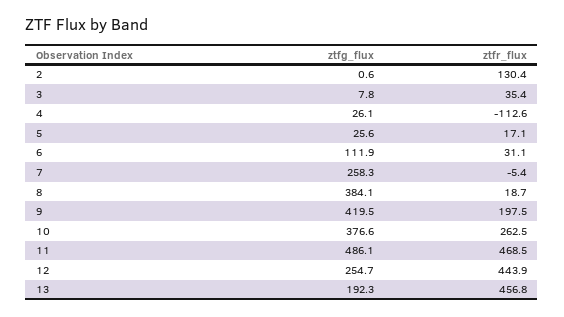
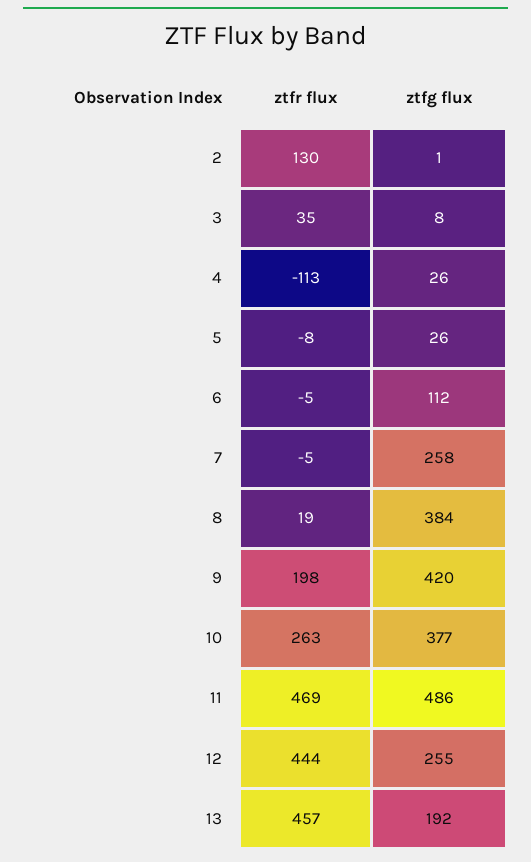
  {
    "ztfg_flux": {
      "2": 0.6,
      "3": 7.8,
      "4": 26.1,
      "5": 25.6,
      "6": 111.9,
      "7": 258.3,
      "8": 384.1,
      "9": 419.5,
      "10": 376.6,
      "11": 486.1,
      "12": 254.7,
      "13": 192.3
    },
    "ztfr_flux": {
      "2": 130.4,
      "3": 35.4,
      "4": -112.6,
-     "5": 17.1,
+     "5": -8,
-     "6": 31.1,
+     "6": -5,
      "7": -5.4,
      "8": 18.7,
      "9": 197.5,
      "10": 262.5,
      "11": 468.5,
      "12": 443.9,
      "13": 456.8
    }
  }

